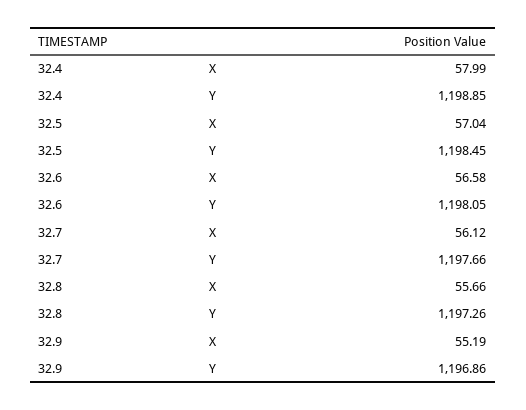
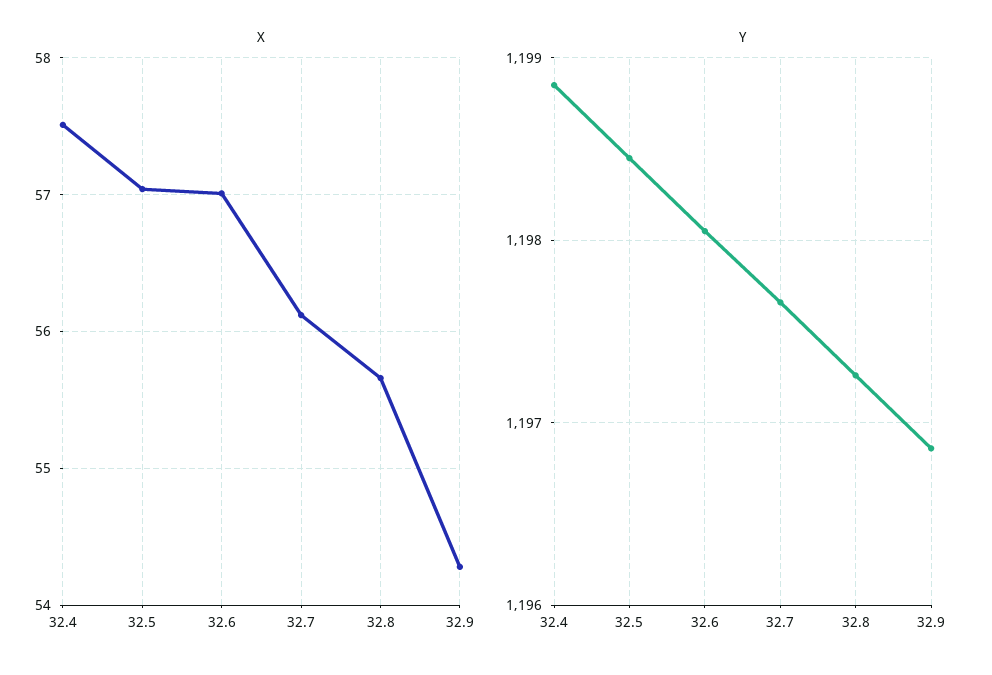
  {
    "X": {
-     "32.4": 57.99,
+     "32.4": 57.5,
      "32.5": 57.04,
-     "32.6": 56.58,
+     "32.6": 57,
      "32.7": 56.12,
      "32.8": 55.66,
-     "32.9": 55.19
+     "32.9": 54.3
    },
    "Y": {
      "32.4": 1198.85,
      "32.5": 1198.45,
      "32.6": 1198.05,
      "32.7": 1197.66,
      "32.8": 1197.26,
      "32.9": 1196.86
    }
  }

